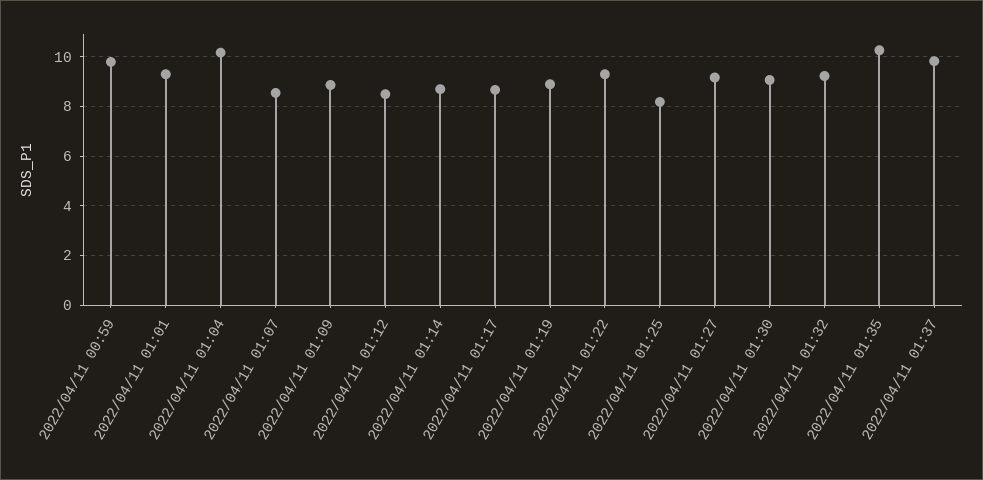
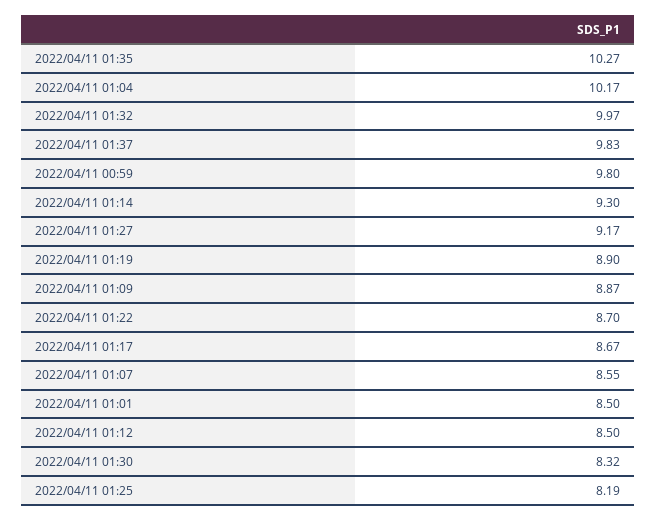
  {
    "2022/04/11 00:59": 9.8,
-   "2022/04/11 01:01": 9.25,
+   "2022/04/11 01:01": 8.5,
    "2022/04/11 01:04": 10.17,
    "2022/04/11 01:07": 8.55,
    "2022/04/11 01:09": 8.87,
    "2022/04/11 01:12": 8.5,
-   "2022/04/11 01:14": 8.75,
+   "2022/04/11 01:14": 9.3,
    "2022/04/11 01:17": 8.67,
    "2022/04/11 01:19": 8.9,
-   "2022/04/11 01:22": 9.25,
+   "2022/04/11 01:22": 8.7,
    "2022/04/11 01:25": 8.19,
    "2022/04/11 01:27": 9.17,
-   "2022/04/11 01:30": 9,
+   "2022/04/11 01:30": 8.32,
-   "2022/04/11 01:32": 9.25,
+   "2022/04/11 01:32": 9.97,
    "2022/04/11 01:35": 10.27,
    "2022/04/11 01:37": 9.83
  }

